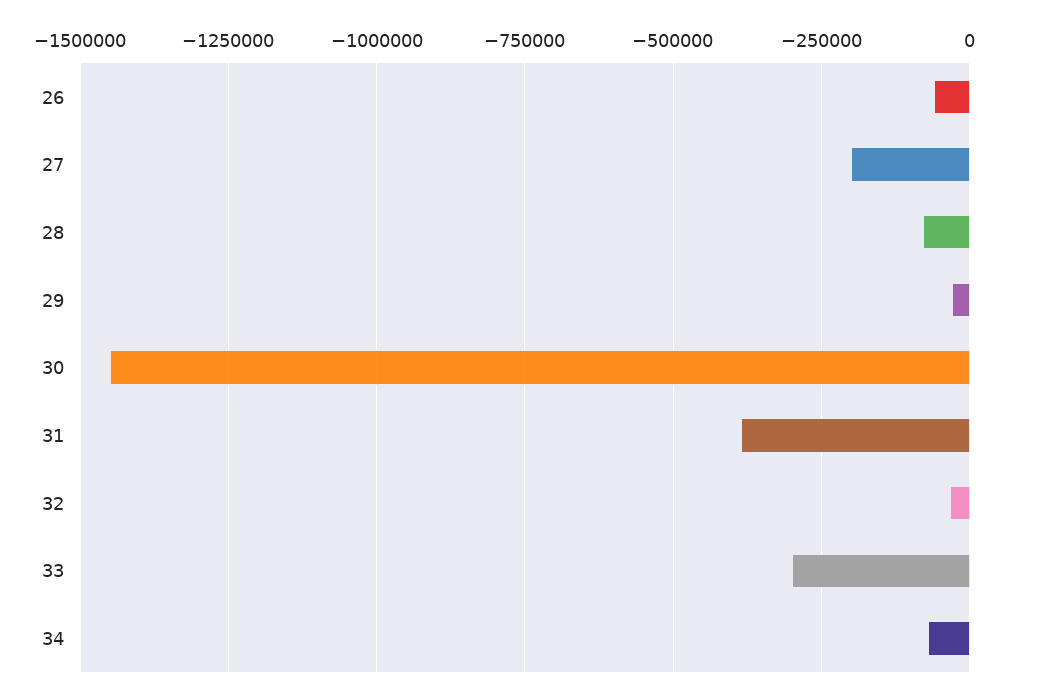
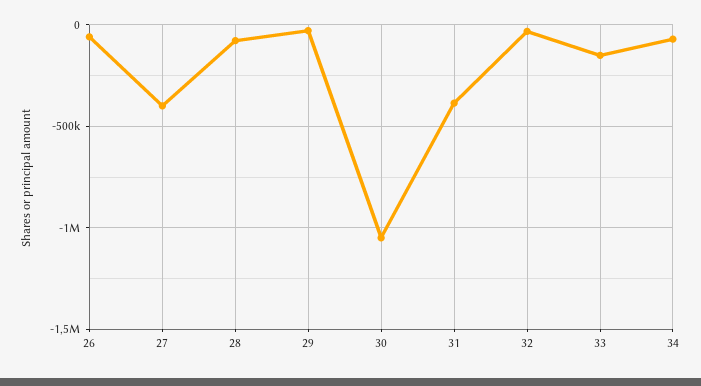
  {
    "26": -50000,
-   "27": -200000,
+   "27": -400000,
    "28": -75000,
    "29": -25000,
-   "30": -1450000,
+   "30": -1050000,
    "31": -375000,
    "32": -25000,
-   "33": -300000,
+   "33": -150000,
    "34": -75000
  }

